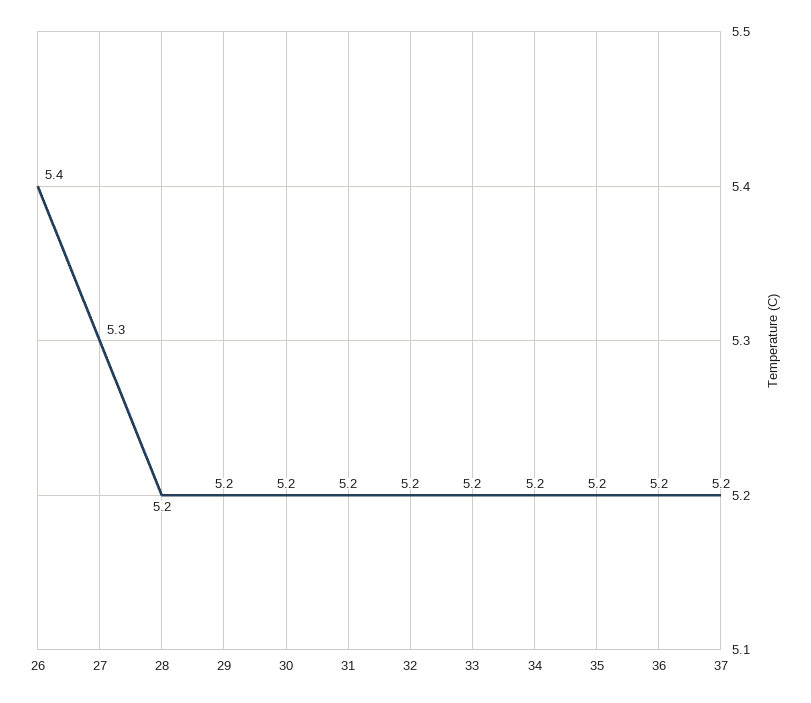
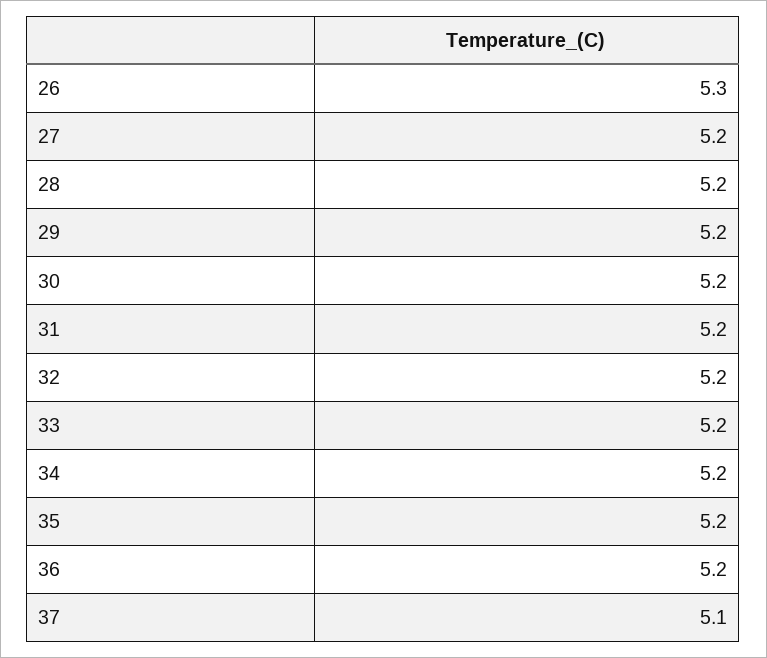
  {
-   "26": 5.4,
+   "26": 5.3,
-   "27": 5.3,
+   "27": 5.2,
    "28": 5.2,
    "29": 5.2,
    "30": 5.2,
    "31": 5.2,
    "32": 5.2,
    "33": 5.2,
    "34": 5.2,
    "35": 5.2,
    "36": 5.2,
-   "37": 5.2
+   "37": 5.1
  }

